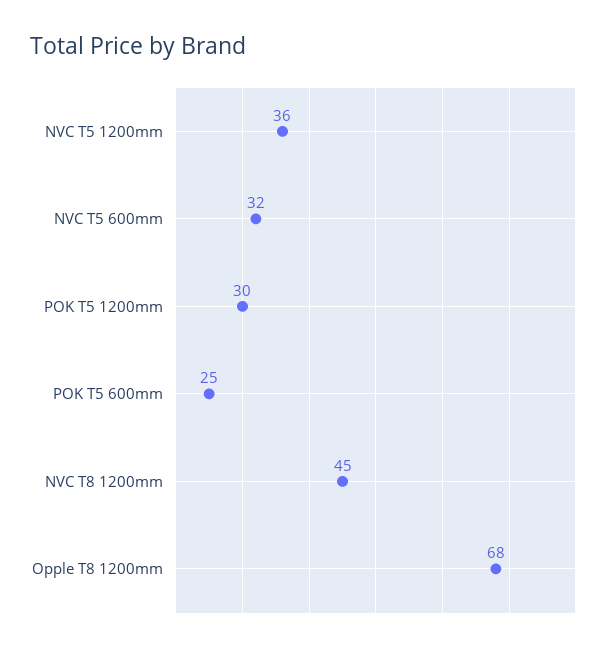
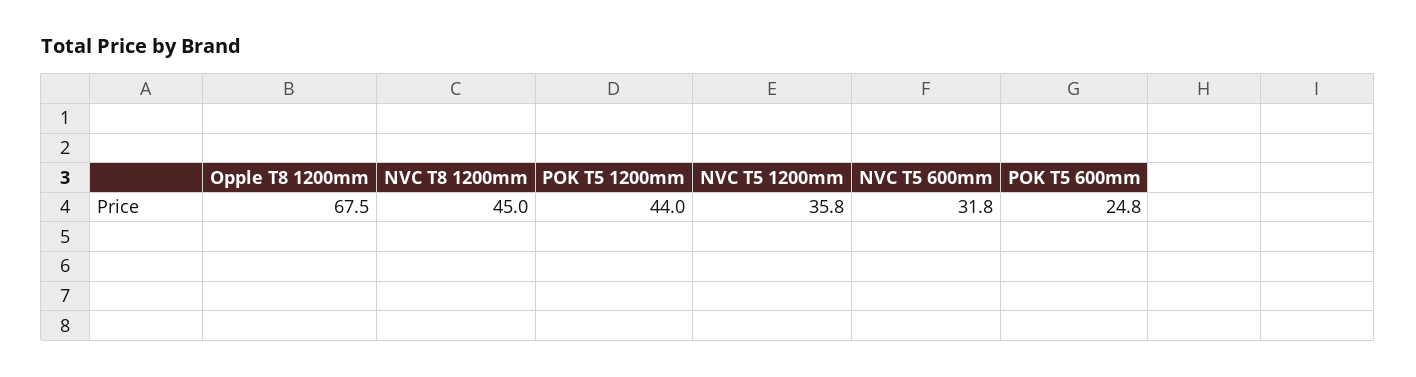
  {
    "NVC T5 1200mm": 35.8,
    "NVC T5 600mm": 31.8,
-   "POK T5 1200mm": 30,
+   "POK T5 1200mm": 44,
    "POK T5 600mm": 24.8,
    "NVC T8 1200mm": 45,
    "Opple T8 1200mm": 67.5
  }

